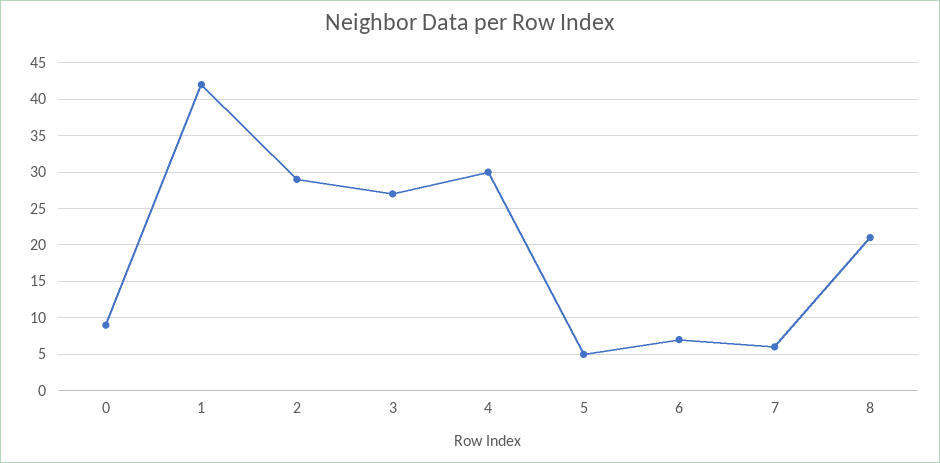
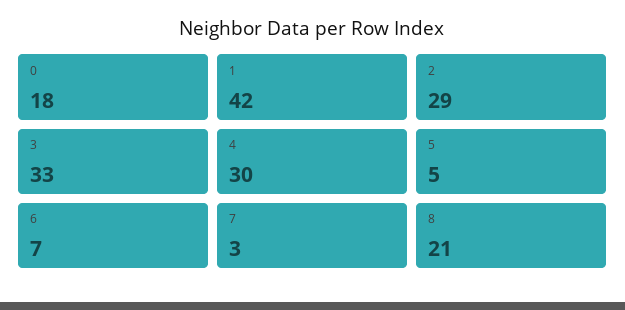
  {
-   "0": 9,
+   "0": 18,
    "1": 42,
    "2": 29,
-   "3": 27,
+   "3": 33,
    "4": 30,
    "5": 5,
    "6": 7,
-   "7": 6,
+   "7": 3,
    "8": 21
  }

